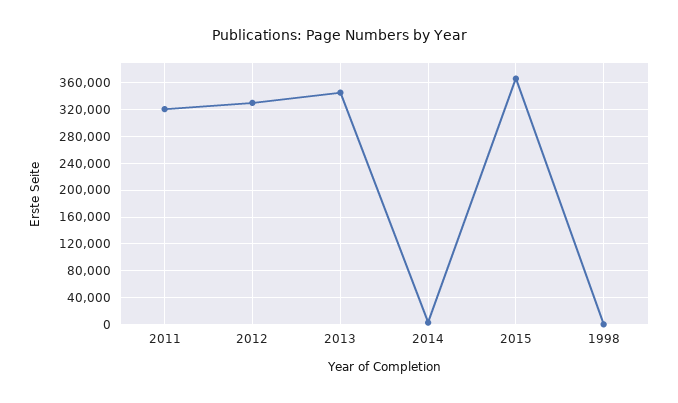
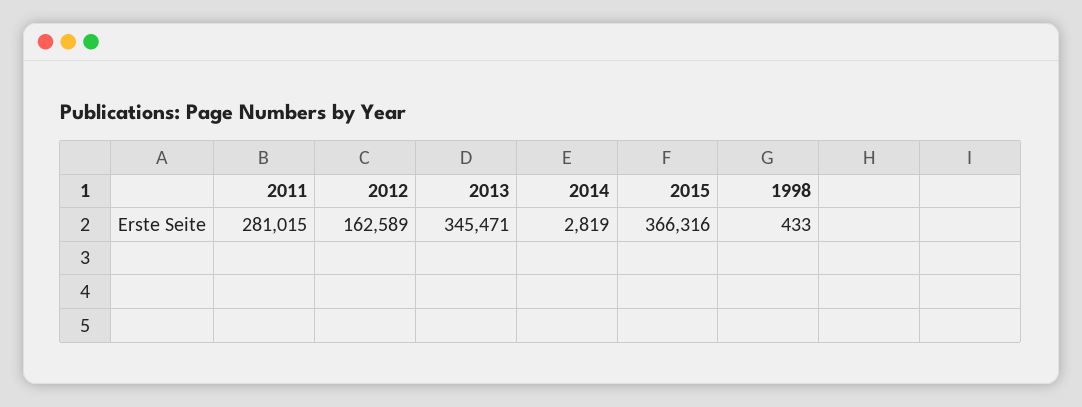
  {
-   "2011": 320000,
+   "2011": 281015,
-   "2012": 330000,
+   "2012": 162589,
    "2013": 345471,
    "2014": 2819,
    "2015": 366316,
    "1998": 433
  }

